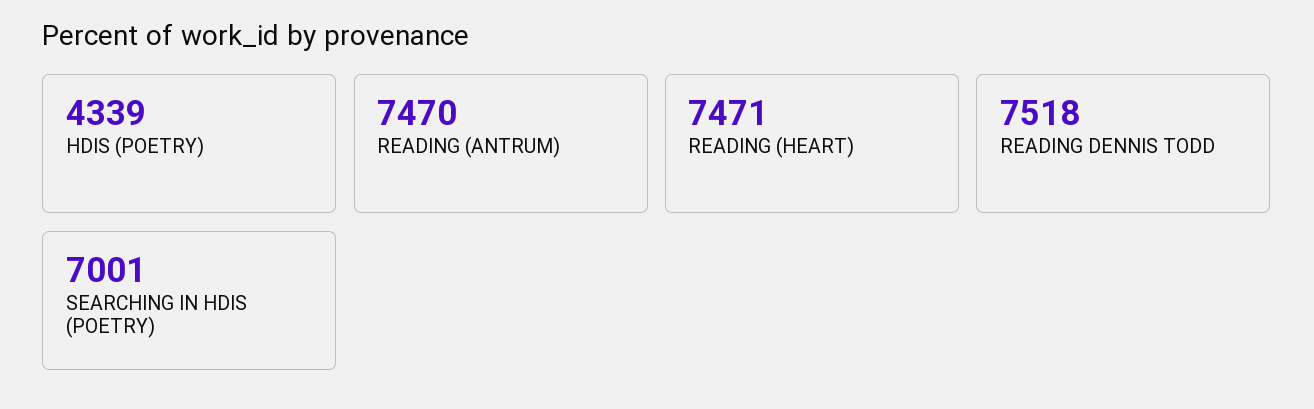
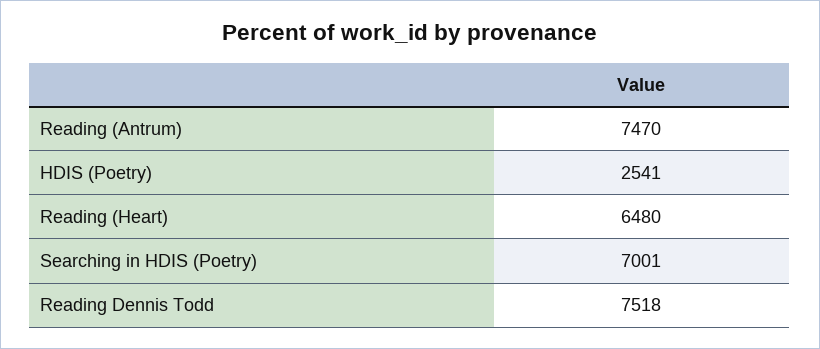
  {
-   "HDIS (POETRY)": 4339,
+   "HDIS (POETRY)": 2541,
    "READING (ANTRUM)": 7470,
-   "READING (HEART)": 7471,
+   "READING (HEART)": 6480,
    "READING DENNIS TODD": 7518,
    "SEARCHING IN HDIS (POETRY)": 7001
  }

